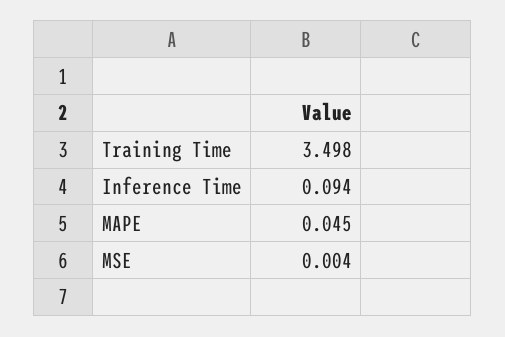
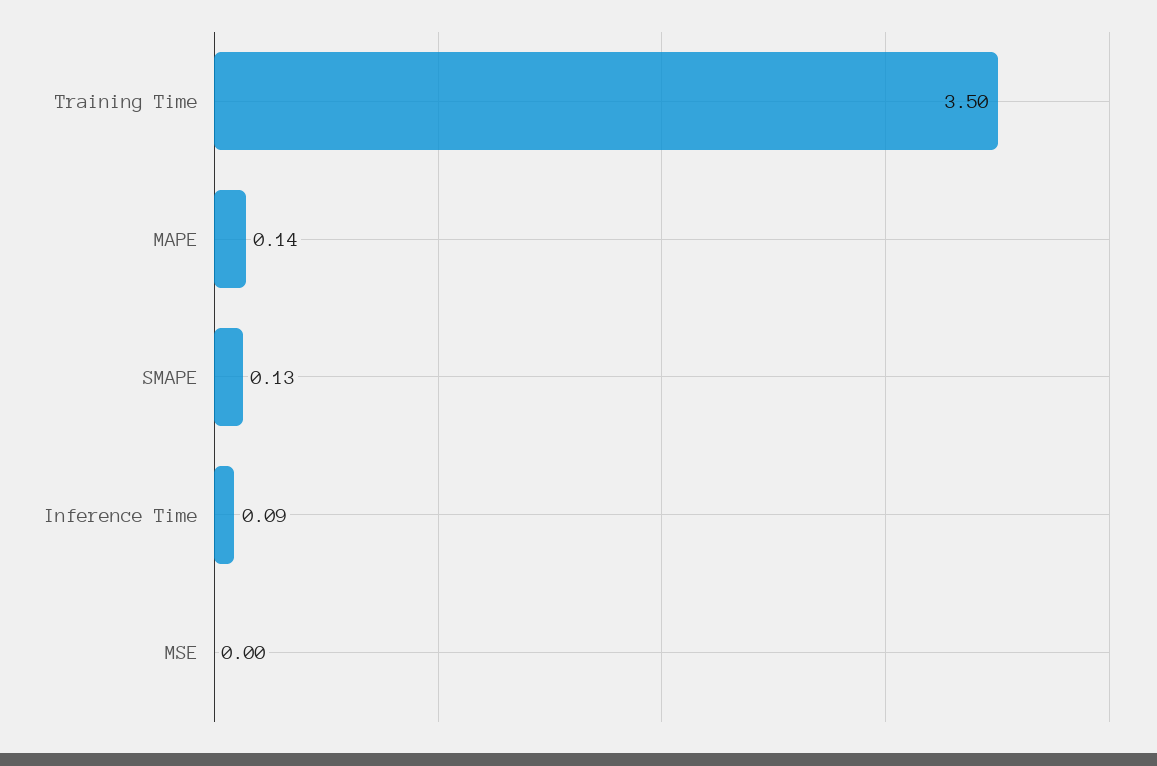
  {
    "Training Time": 3.498,
    "Inference Time": 0.094,
-   "MAPE": 0.045,
+   "MAPE": 0.14,
-   "MSE": 0.004
+   "MSE": 0.004,
+   "SMAPE": 0.13
  }

